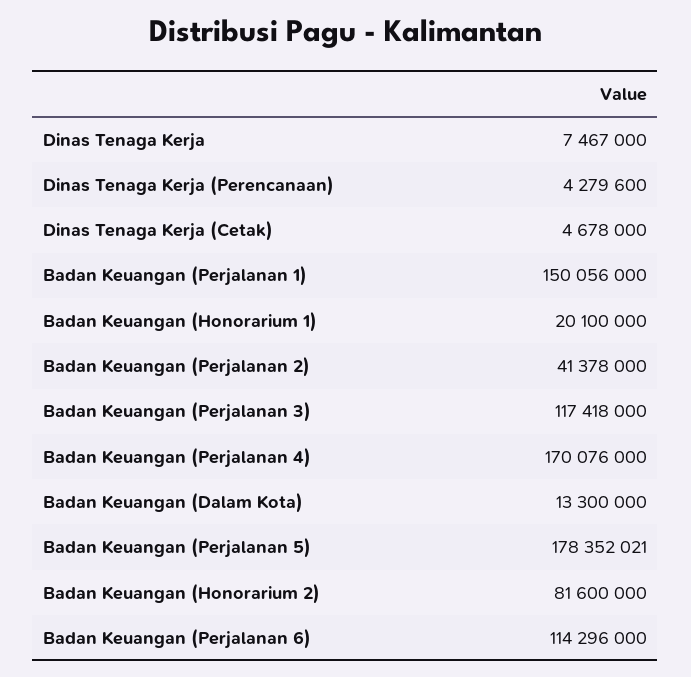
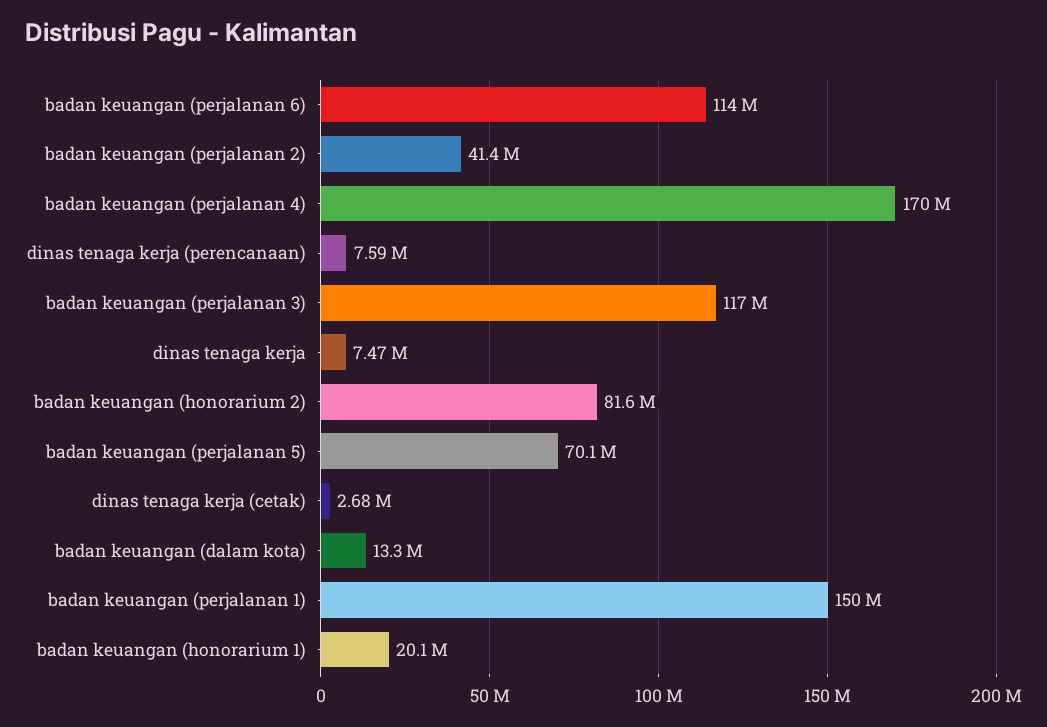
  {
    "Dinas Tenaga Kerja": 7467000,
-   "Dinas Tenaga Kerja (Perencanaan)": 4279600,
+   "Dinas Tenaga Kerja (Perencanaan)": 7590000,
-   "Dinas Tenaga Kerja (Cetak)": 4678000,
+   "Dinas Tenaga Kerja (Cetak)": 2680000,
    "Badan Keuangan (Perjalanan 1)": 150056000,
    "Badan Keuangan (Honorarium 1)": 20100000,
    "Badan Keuangan (Perjalanan 2)": 41378000,
    "Badan Keuangan (Perjalanan 3)": 117418000,
    "Badan Keuangan (Perjalanan 4)": 170076000,
    "Badan Keuangan (Dalam Kota)": 13300000,
-   "Badan Keuangan (Perjalanan 5)": 178352021,
+   "Badan Keuangan (Perjalanan 5)": 70100000,
    "Badan Keuangan (Honorarium 2)": 81600000,
    "Badan Keuangan (Perjalanan 6)": 114296000
  }

